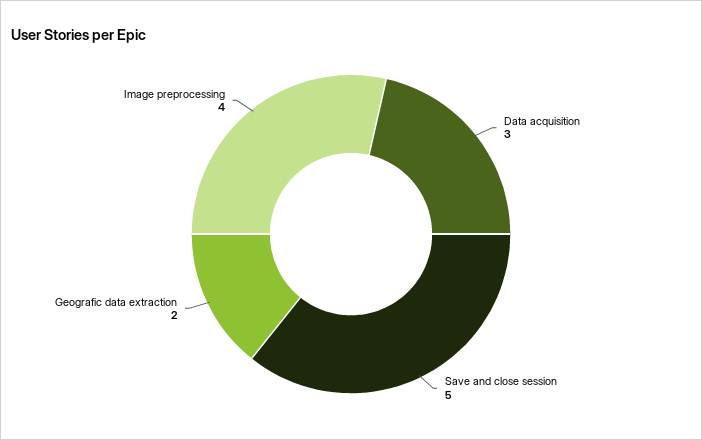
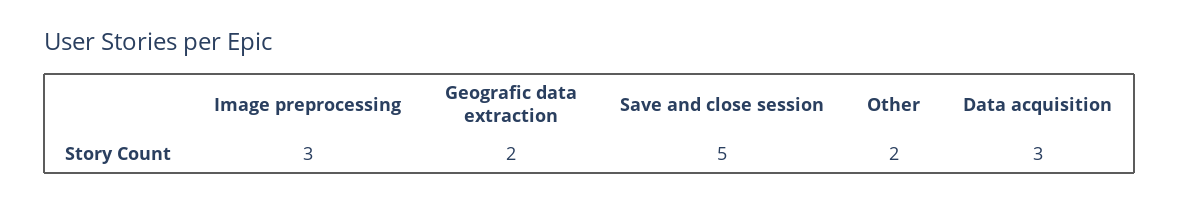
  {
    "Data acquisition": 3,
    "Save and close session": 5,
    "Geografic data extraction": 2,
-   "Image preprocessing": 4
+   "Image preprocessing": 3,
+   "Other": 2
  }

